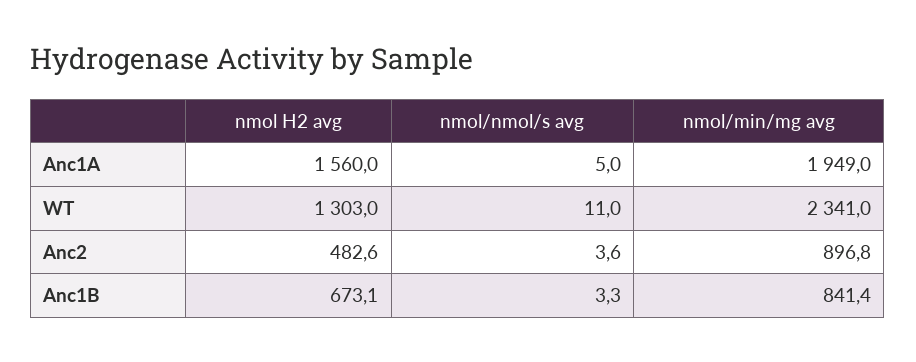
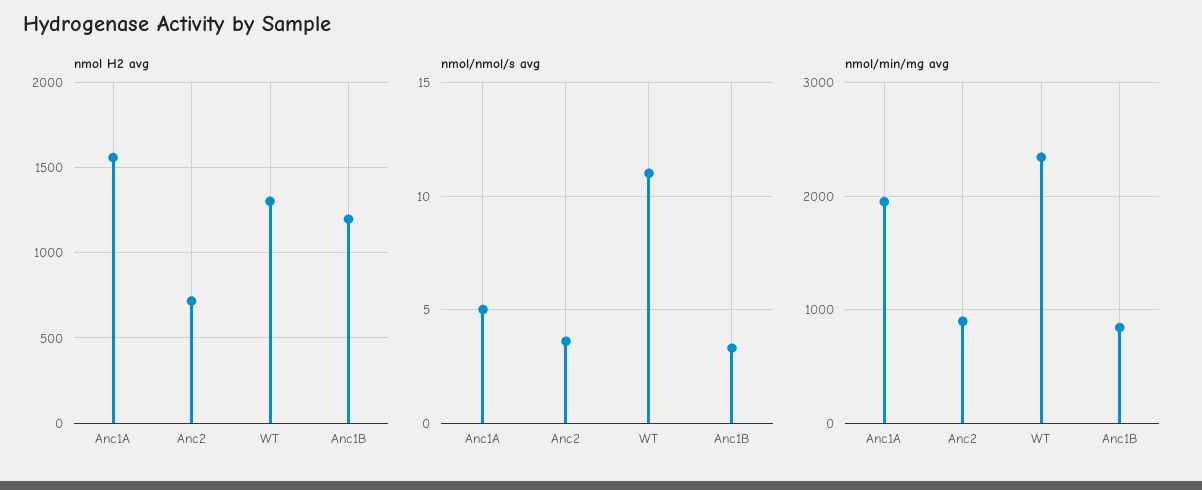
  {
    "nmol H2 avg": {
      "Anc1A": 1560,
      "WT": 1303,
-     "Anc2": 482.6,
+     "Anc2": 700,
-     "Anc1B": 673.1
+     "Anc1B": 1200
    },
    "nmol/nmol/s avg": {
      "Anc1A": 5,
      "WT": 11,
      "Anc2": 3.6,
      "Anc1B": 3.3
    },
    "nmol/min/mg avg": {
      "Anc1A": 1949,
      "WT": 2341,
      "Anc2": 896.8,
      "Anc1B": 841.4
    }
  }

